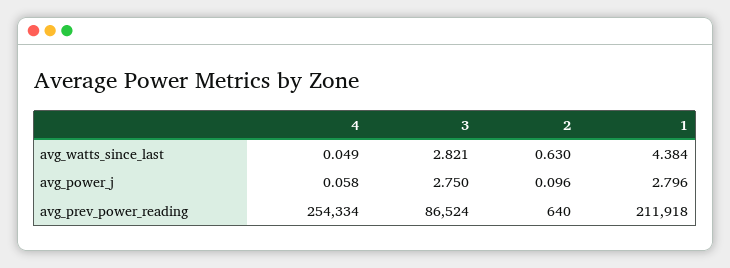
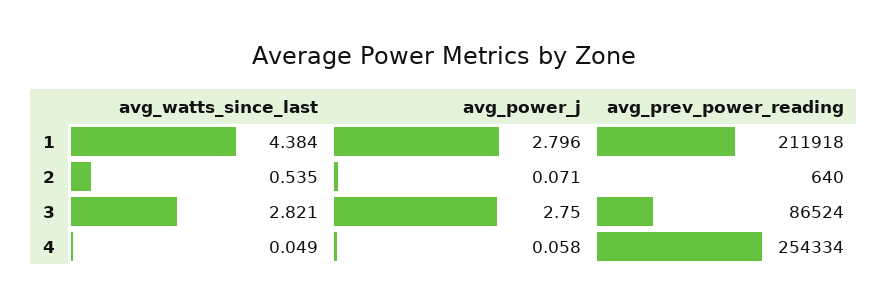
  {
    "4": {
      "avg_watts_since_last": 0.049,
      "avg_power_j": 0.058,
      "avg_prev_power_reading": 254334
    },
    "3": {
      "avg_watts_since_last": 2.821,
      "avg_power_j": 2.75,
      "avg_prev_power_reading": 86524
    },
    "2": {
-     "avg_watts_since_last": 0.63,
+     "avg_watts_since_last": 0.535,
-     "avg_power_j": 0.096,
+     "avg_power_j": 0.071,
      "avg_prev_power_reading": 640
    },
    "1": {
      "avg_watts_since_last": 4.384,
      "avg_power_j": 2.796,
      "avg_prev_power_reading": 211918
    }
  }

